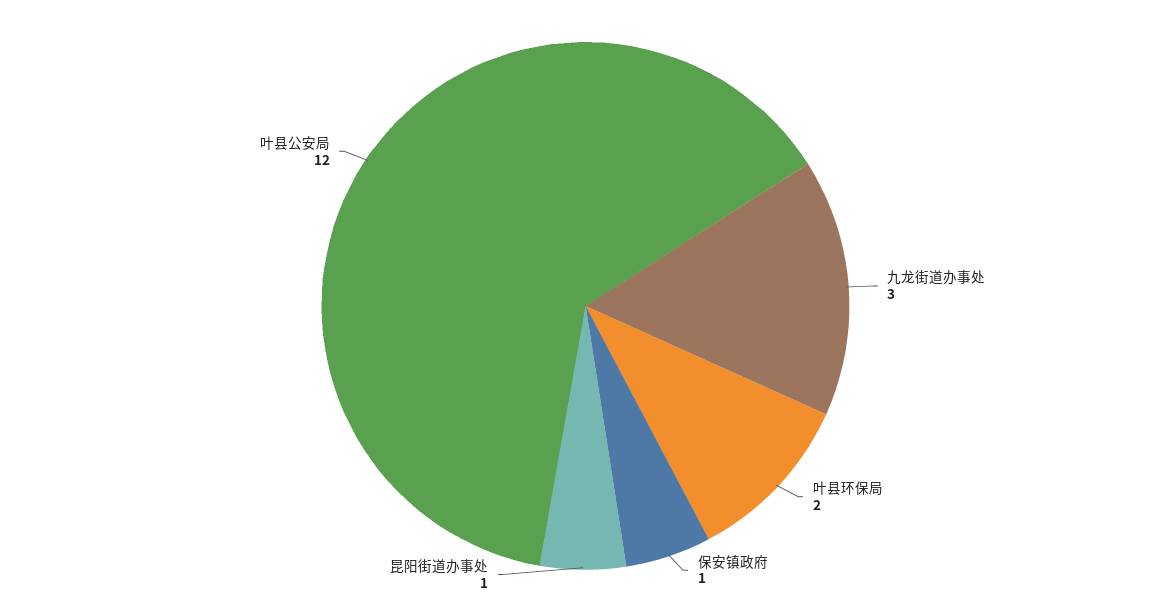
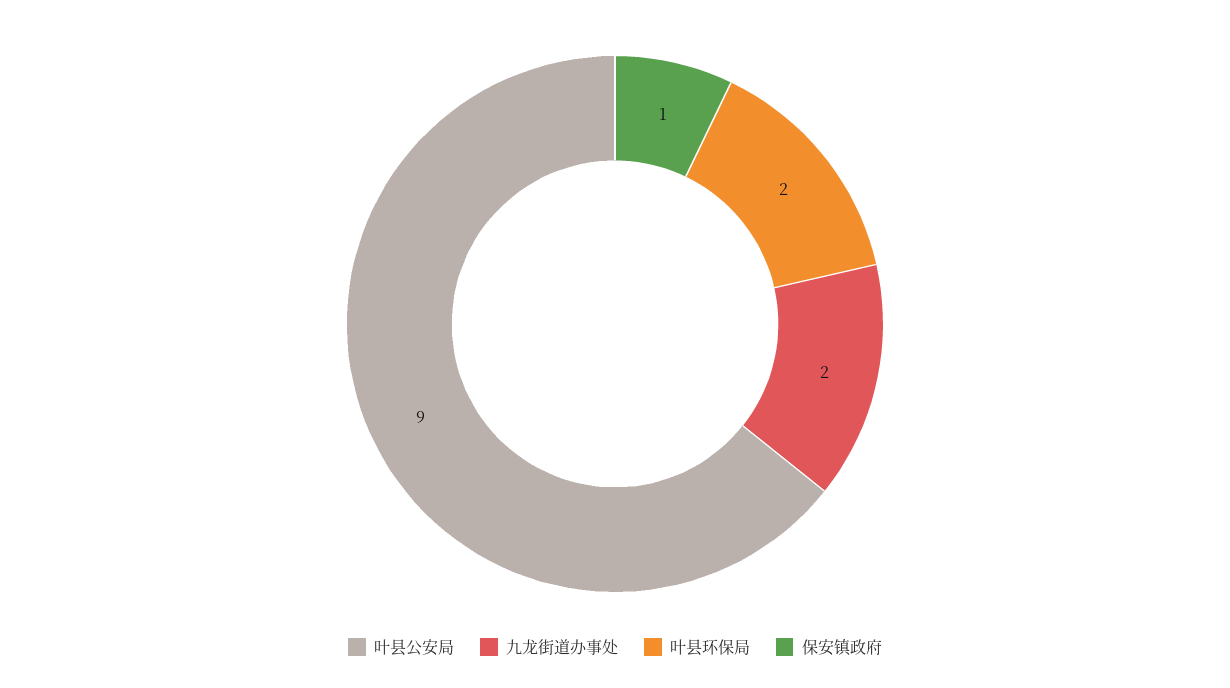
  {
-   "九龙街道办事处": 3,
+   "九龙街道办事处": 2,
    "叶县环保局": 2,
    "保安镇政府": 1,
-   "昆阳街道办事处": 1,
-   "叶县公安局": 12
+   "叶县公安局": 9
  }

